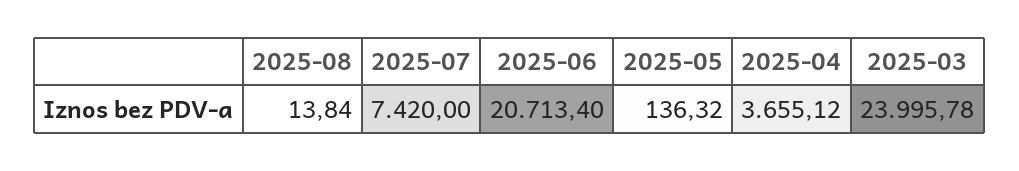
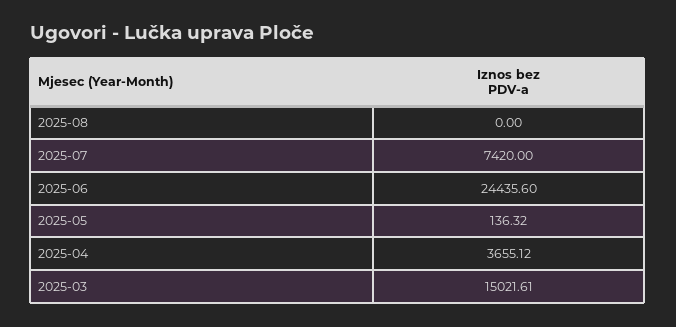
  {
-   "2025-08": 13.84,
+   "2025-08": 0,
    "2025-07": 7420,
-   "2025-06": 20713.4,
+   "2025-06": 24435.6,
    "2025-05": 136.32,
    "2025-04": 3655.12,
-   "2025-03": 23995.78
+   "2025-03": 15021.61
  }

